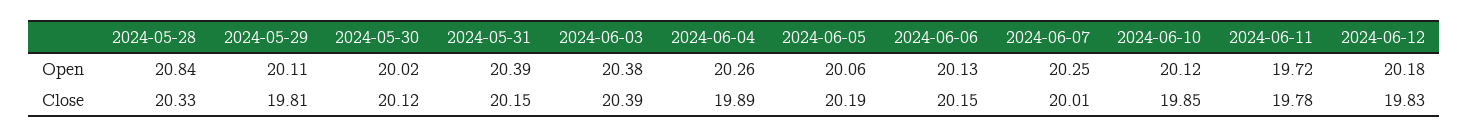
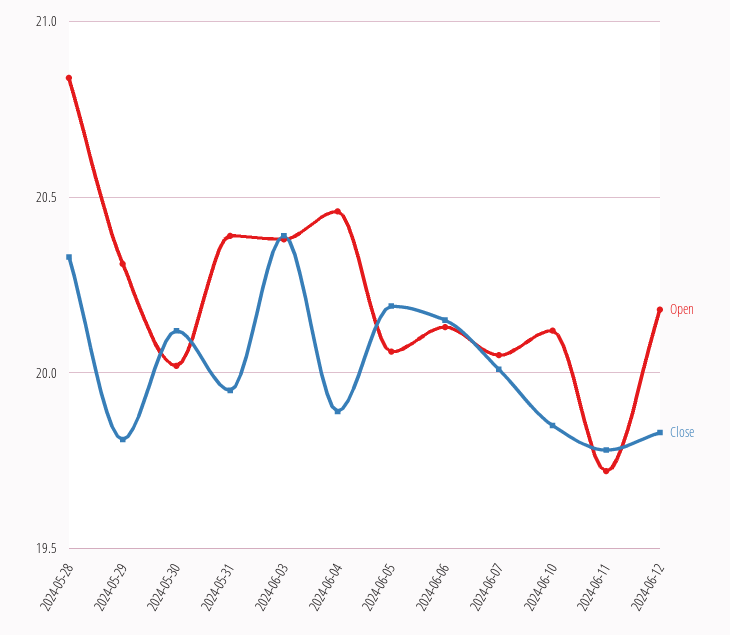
  {
    "Open": {
      "2024-05-28": 20.84,
-     "2024-05-29": 20.11,
+     "2024-05-29": 20.3,
      "2024-05-30": 20.02,
      "2024-05-31": 20.39,
      "2024-06-03": 20.38,
-     "2024-06-04": 20.26,
+     "2024-06-04": 20.45,
      "2024-06-05": 20.06,
      "2024-06-06": 20.13,
-     "2024-06-07": 20.25,
+     "2024-06-07": 20.05,
      "2024-06-10": 20.12,
      "2024-06-11": 19.72,
      "2024-06-12": 20.18
    },
    "Close": {
      "2024-05-28": 20.33,
      "2024-05-29": 19.81,
      "2024-05-30": 20.12,
-     "2024-05-31": 20.15,
+     "2024-05-31": 19.95,
      "2024-06-03": 20.39,
      "2024-06-04": 19.89,
      "2024-06-05": 20.19,
      "2024-06-06": 20.15,
      "2024-06-07": 20.01,
      "2024-06-10": 19.85,
      "2024-06-11": 19.78,
      "2024-06-12": 19.83
    }
  }

